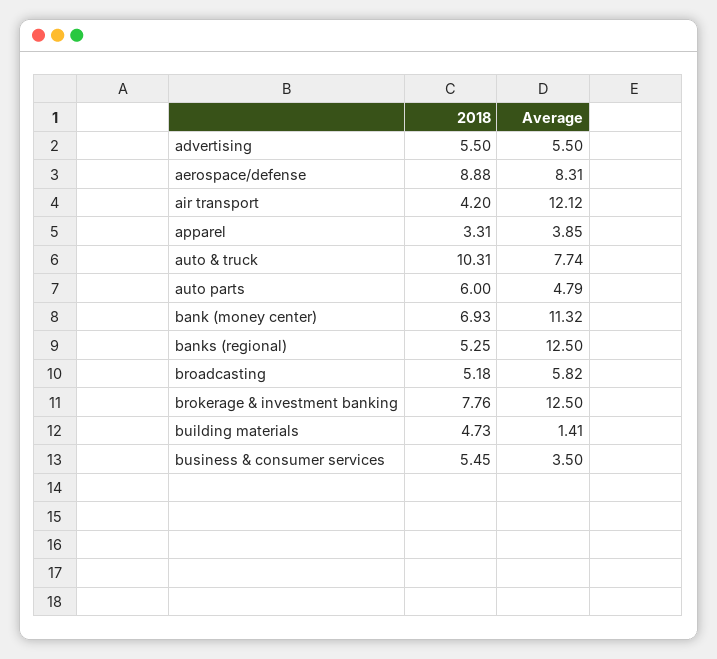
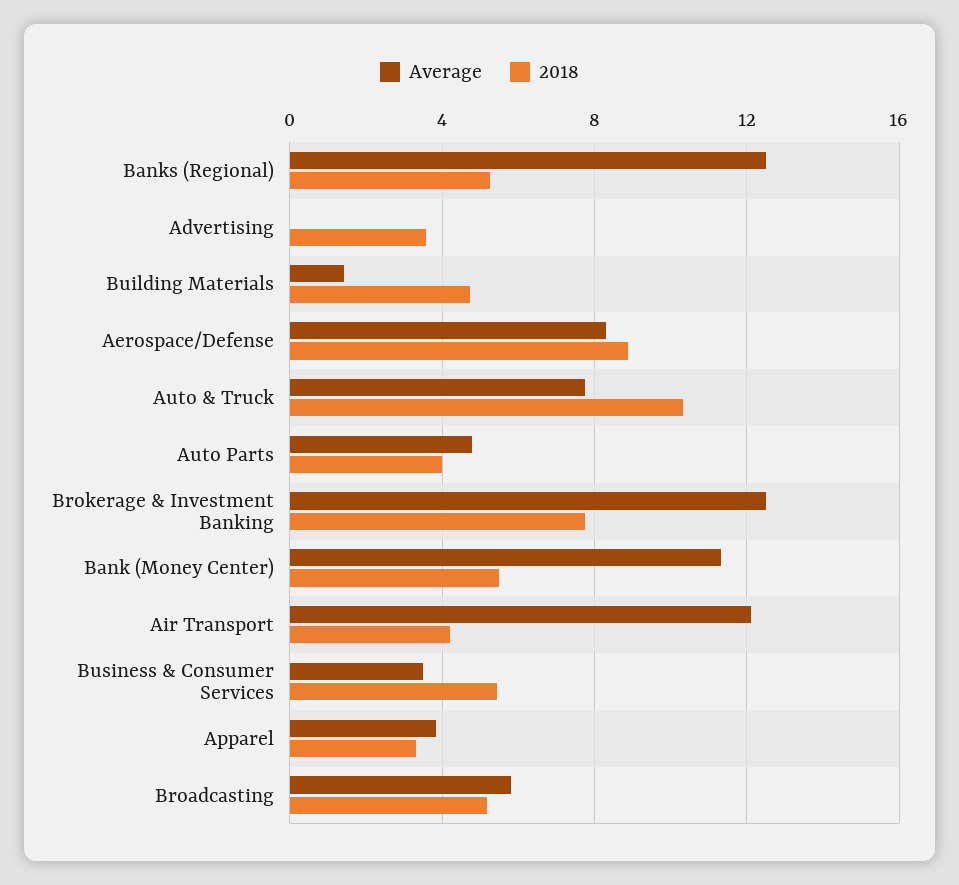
  {
    "2018": {
-     "advertising": 5.5,
+     "advertising": 3.5,
      "aerospace/defense": 8.88,
      "air transport": 4.2,
      "apparel": 3.31,
      "auto & truck": 10.31,
-     "auto parts": 6,
+     "auto parts": 4,
-     "bank (money center)": 6.93,
+     "bank (money center)": 5.5,
      "banks (regional)": 5.25,
      "broadcasting": 5.18,
      "brokerage & investment banking": 7.76,
      "building materials": 4.73,
      "business & consumer services": 5.45
    },
    "Average": {
-     "advertising": 5.5,
+     "advertising": 0,
      "aerospace/defense": 8.31,
      "air transport": 12.12,
      "apparel": 3.85,
      "auto & truck": 7.74,
      "auto parts": 4.79,
      "bank (money center)": 11.32,
      "banks (regional)": 12.5,
      "broadcasting": 5.82,
      "brokerage & investment banking": 12.5,
      "building materials": 1.41,
      "business & consumer services": 3.5
    }
  }

